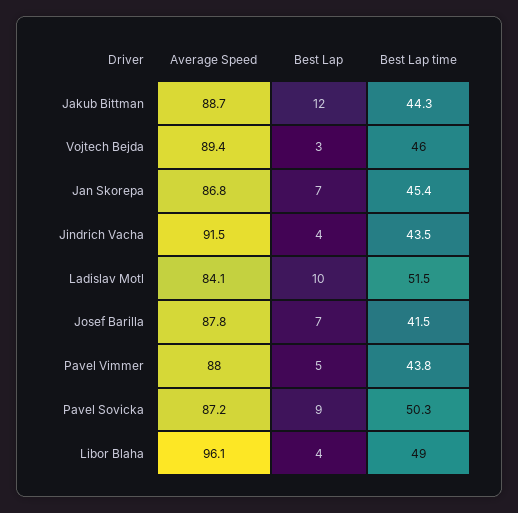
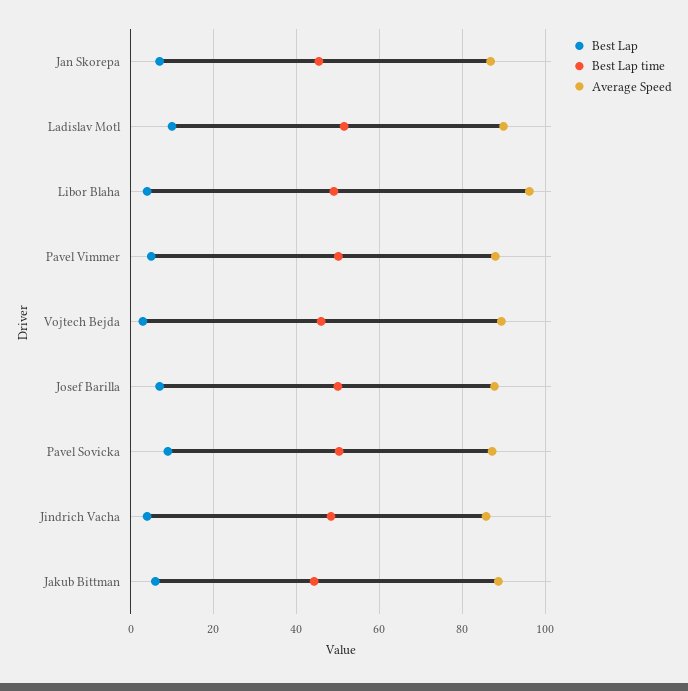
  {
    "Average Speed": {
      "Jakub Bittman": 88.7,
      "Vojtech Bejda": 89.4,
      "Jan Skorepa": 86.8,
-     "Jindrich Vacha": 91.5,
+     "Jindrich Vacha": 86,
-     "Ladislav Motl": 84.1,
+     "Ladislav Motl": 90,
      "Josef Barilla": 87.8,
      "Pavel Vimmer": 88,
      "Pavel Sovicka": 87.2,
      "Libor Blaha": 96.1
    },
    "Best Lap": {
-     "Jakub Bittman": 12,
+     "Jakub Bittman": 6,
      "Vojtech Bejda": 3,
      "Jan Skorepa": 7,
      "Jindrich Vacha": 4,
      "Ladislav Motl": 10,
      "Josef Barilla": 7,
      "Pavel Vimmer": 5,
      "Pavel Sovicka": 9,
      "Libor Blaha": 4
    },
    "Best Lap time": {
      "Jakub Bittman": 44.3,
      "Vojtech Bejda": 46,
      "Jan Skorepa": 45.4,
-     "Jindrich Vacha": 43.5,
+     "Jindrich Vacha": 48,
      "Ladislav Motl": 51.5,
-     "Josef Barilla": 41.5,
+     "Josef Barilla": 50,
-     "Pavel Vimmer": 43.8,
+     "Pavel Vimmer": 50,
      "Pavel Sovicka": 50.3,
      "Libor Blaha": 49
    }
  }

